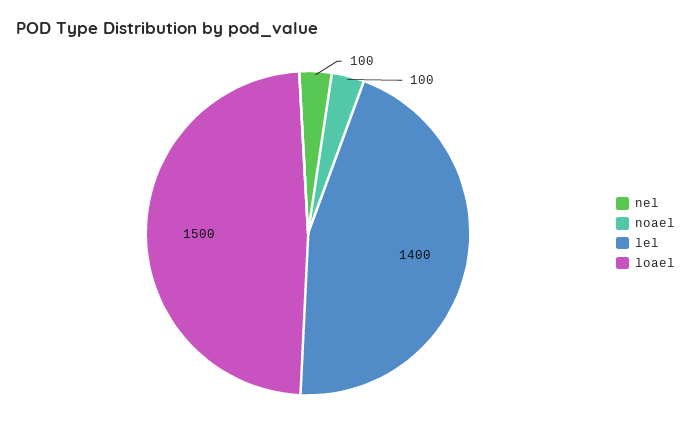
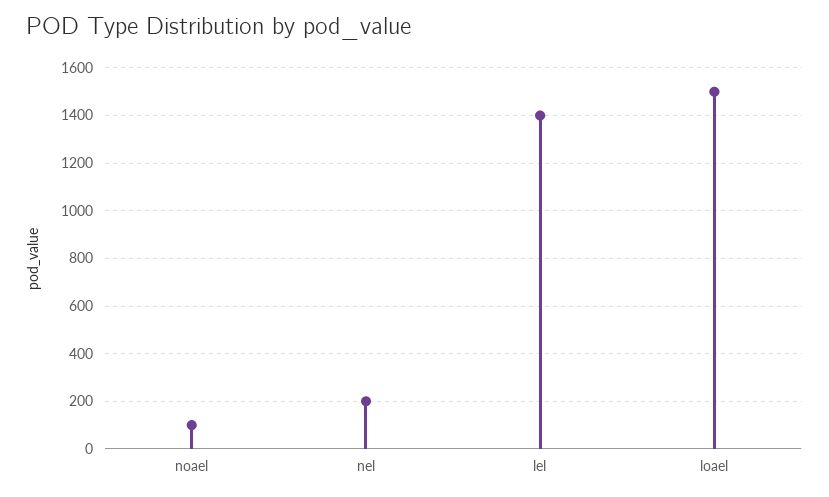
  {
-   "nel": 100,
+   "nel": 200,
    "noael": 100,
    "lel": 1400,
    "loael": 1500
  }

